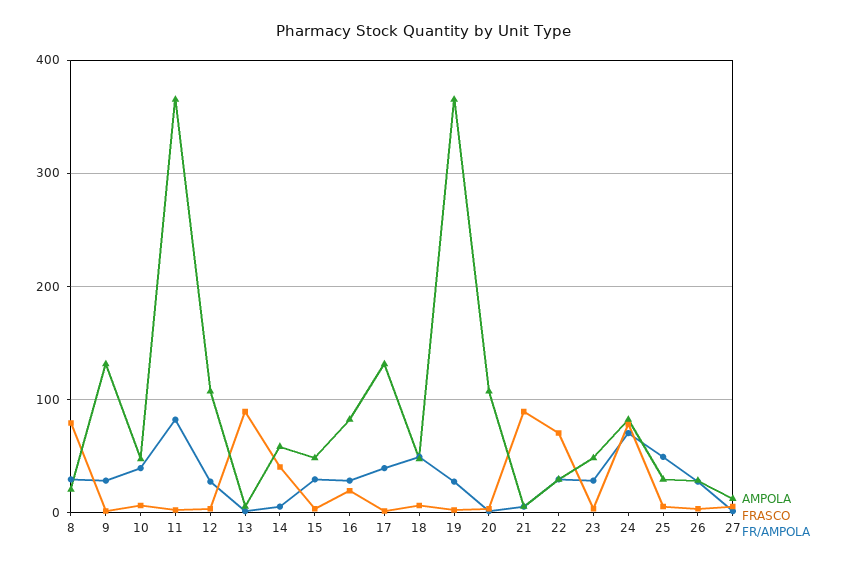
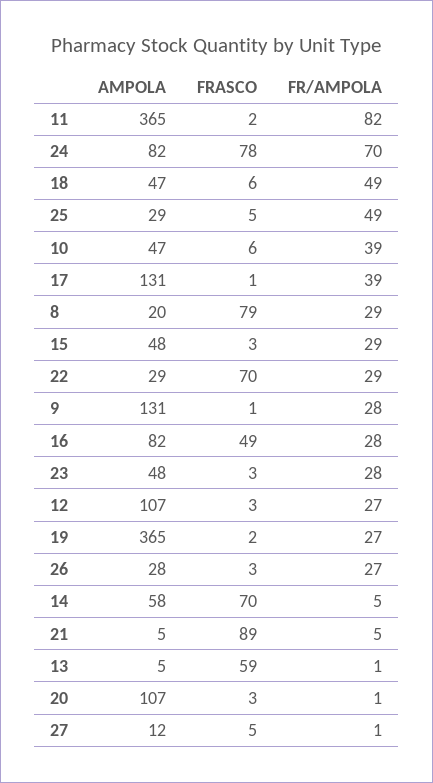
  {
    "AMPOLA": {
      "8": 20,
      "9": 131,
      "10": 47,
      "11": 365,
      "12": 107,
      "13": 5,
      "14": 58,
      "15": 48,
      "16": 82,
      "17": 131,
      "18": 47,
      "19": 365,
      "20": 107,
      "21": 5,
      "22": 29,
      "23": 48,
      "24": 82,
      "25": 29,
      "26": 28,
      "27": 12
    },
    "FRASCO": {
      "8": 79,
      "9": 1,
      "10": 6,
      "11": 2,
      "12": 3,
-     "13": 90,
+     "13": 59,
-     "14": 40,
+     "14": 70,
      "15": 3,
-     "16": 20,
+     "16": 49,
      "17": 1,
      "18": 6,
      "19": 2,
      "20": 3,
      "21": 89,
      "22": 70,
      "23": 3,
      "24": 78,
      "25": 5,
      "26": 3,
      "27": 5
    },
    "FR/AMPOLA": {
      "8": 29,
      "9": 28,
      "10": 39,
      "11": 82,
      "12": 27,
      "13": 1,
      "14": 5,
      "15": 29,
      "16": 28,
      "17": 39,
      "18": 49,
      "19": 27,
      "20": 1,
      "21": 5,
      "22": 29,
      "23": 28,
      "24": 70,
      "25": 49,
      "26": 27,
      "27": 1
    }
  }

